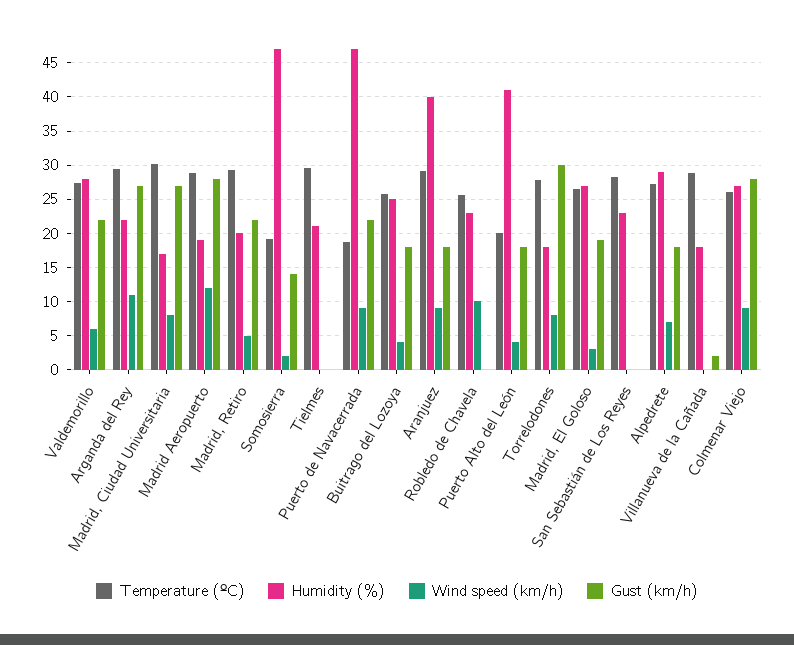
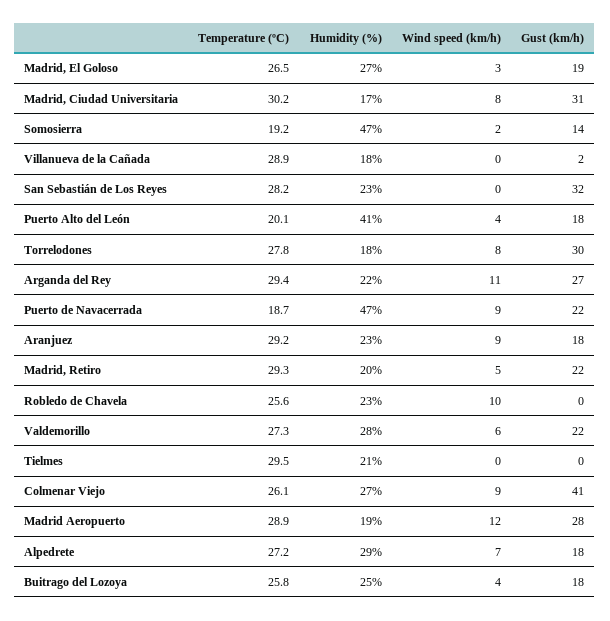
  {
    "Temperature (ºC)": {
      "Valdemorillo": 27.3,
      "Arganda del Rey": 29.4,
      "Madrid, Ciudad Universitaria": 30.2,
      "Madrid Aeropuerto": 28.9,
      "Madrid, Retiro": 29.3,
      "Somosierra": 19.2,
      "Tielmes": 29.5,
      "Puerto de Navacerrada": 18.7,
      "Buitrago del Lozoya": 25.8,
      "Aranjuez": 29.2,
      "Robledo de Chavela": 25.6,
      "Puerto Alto del León": 20.1,
      "Torrelodones": 27.8,
      "Madrid, El Goloso": 26.5,
      "San Sebastián de Los Reyes": 28.2,
      "Alpedrete": 27.2,
      "Villanueva de la Cañada": 28.9,
      "Colmenar Viejo": 26.1
    },
    "Humidity (%)": {
      "Valdemorillo": 28,
      "Arganda del Rey": 22,
      "Madrid, Ciudad Universitaria": 17,
      "Madrid Aeropuerto": 19,
      "Madrid, Retiro": 20,
      "Somosierra": 47,
      "Tielmes": 21,
      "Puerto de Navacerrada": 47,
      "Buitrago del Lozoya": 25,
-     "Aranjuez": 40,
+     "Aranjuez": 23,
      "Robledo de Chavela": 23,
      "Puerto Alto del León": 41,
      "Torrelodones": 18,
      "Madrid, El Goloso": 27,
      "San Sebastián de Los Reyes": 23,
      "Alpedrete": 29,
      "Villanueva de la Cañada": 18,
      "Colmenar Viejo": 27
    },
    "Wind speed (km/h)": {
      "Valdemorillo": 6,
      "Arganda del Rey": 11,
      "Madrid, Ciudad Universitaria": 8,
      "Madrid Aeropuerto": 12,
      "Madrid, Retiro": 5,
      "Somosierra": 2,
      "Tielmes": 0,
      "Puerto de Navacerrada": 9,
      "Buitrago del Lozoya": 4,
      "Aranjuez": 9,
      "Robledo de Chavela": 10,
      "Puerto Alto del León": 4,
      "Torrelodones": 8,
      "Madrid, El Goloso": 3,
      "San Sebastián de Los Reyes": 0,
      "Alpedrete": 7,
      "Villanueva de la Cañada": 0,
      "Colmenar Viejo": 9
    },
    "Gust (km/h)": {
      "Valdemorillo": 22,
      "Arganda del Rey": 27,
-     "Madrid, Ciudad Universitaria": 27,
+     "Madrid, Ciudad Universitaria": 31,
      "Madrid Aeropuerto": 28,
      "Madrid, Retiro": 22,
      "Somosierra": 14,
      "Tielmes": 0,
      "Puerto de Navacerrada": 22,
      "Buitrago del Lozoya": 18,
      "Aranjuez": 18,
      "Robledo de Chavela": 0,
      "Puerto Alto del León": 18,
      "Torrelodones": 30,
      "Madrid, El Goloso": 19,
-     "San Sebastián de Los Reyes": 0,
+     "San Sebastián de Los Reyes": 32,
      "Alpedrete": 18,
      "Villanueva de la Cañada": 2,
-     "Colmenar Viejo": 28
+     "Colmenar Viejo": 41
    }
  }

